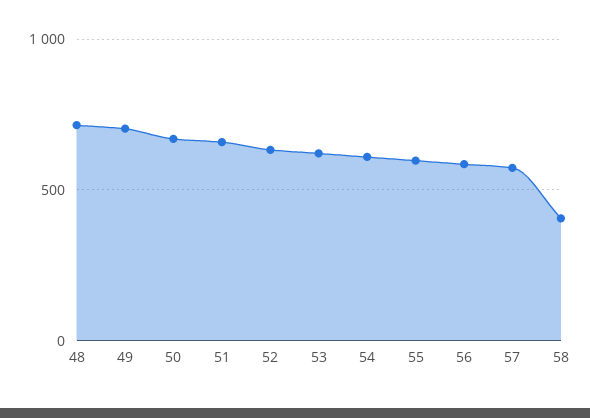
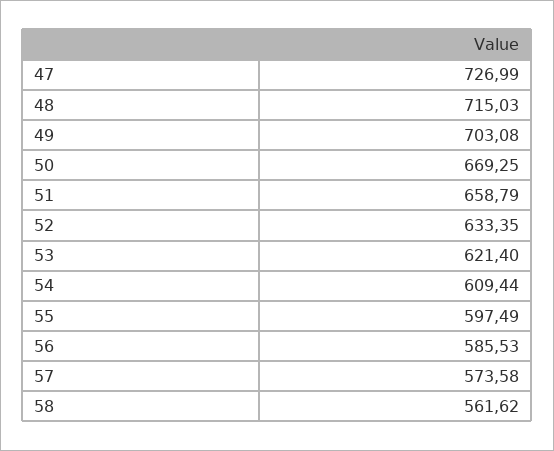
  {
    "48": 715.03,
    "49": 703.08,
    "50": 669.25,
    "51": 658.79,
    "52": 633.35,
    "53": 621.4,
    "54": 609.44,
    "55": 597.49,
    "56": 585.53,
    "57": 573.58,
-   "58": 400
+   "58": 561.62,
+   "47": 726.99
  }

